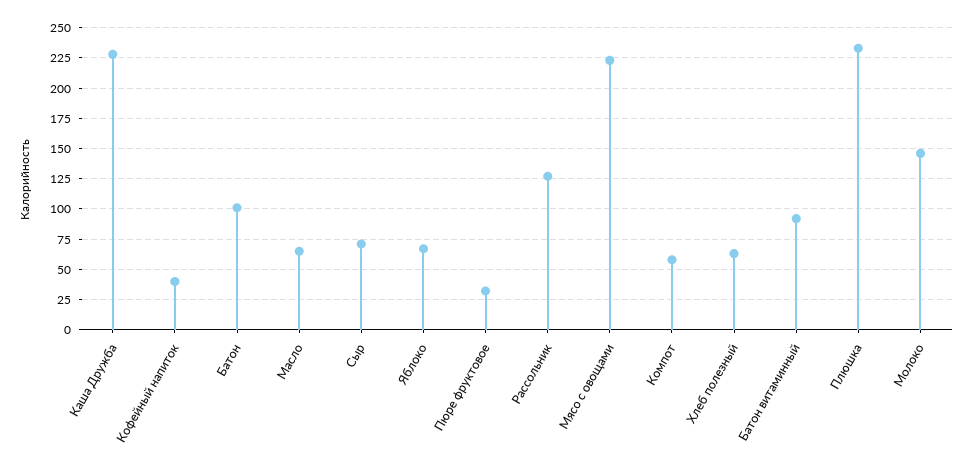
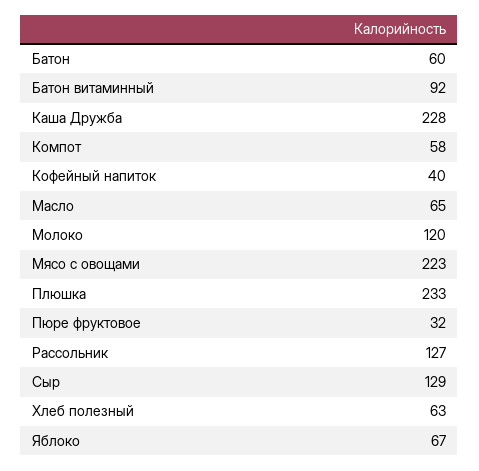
  {
    "Каша Дружба": 228,
    "Кофейный напиток": 40,
-   "Батон": 100,
+   "Батон": 60,
    "Масло": 65,
-   "Сыр": 70,
+   "Сыр": 129,
    "Яблоко": 67,
    "Пюре фруктовое": 32,
    "Рассольник": 127,
    "Мясо с овощами": 223,
    "Компот": 58,
    "Хлеб полезный": 63,
    "Батон витаминный": 92,
    "Плюшка": 233,
-   "Молоко": 145
+   "Молоко": 120
  }

